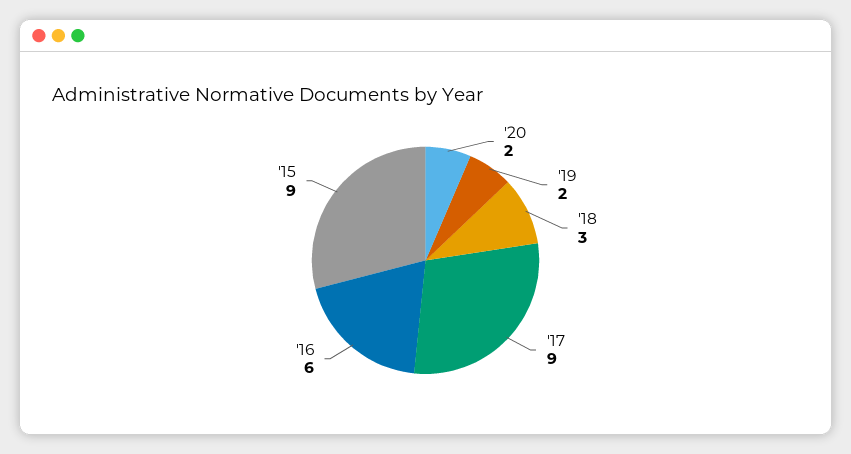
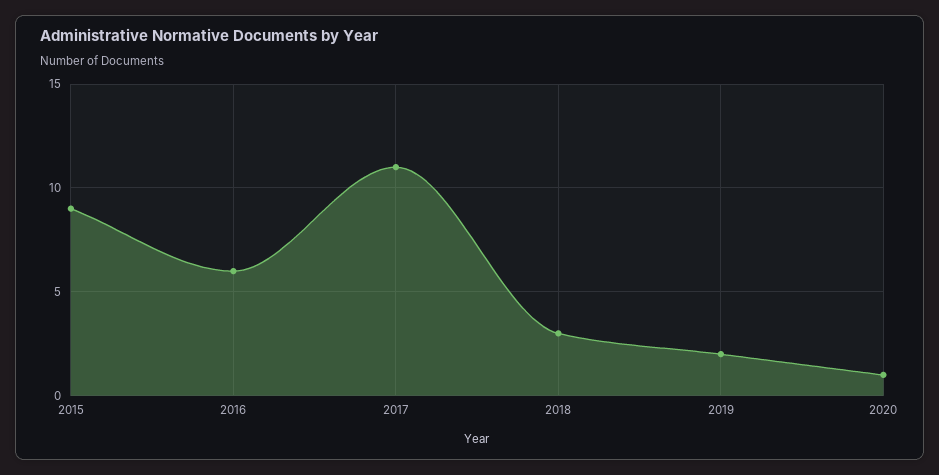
  {
-   "'20": 2,
+   "'20": 1,
    "'19": 2,
    "'18": 3,
-   "'17": 9,
+   "'17": 11,
    "'16": 6,
    "'15": 9
  }

